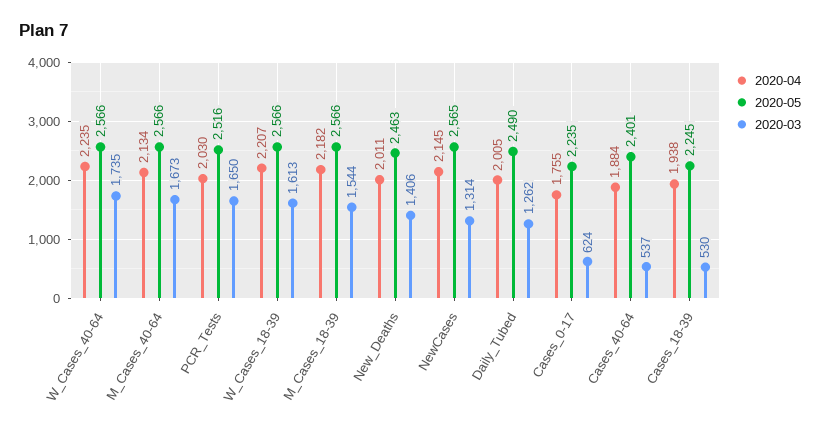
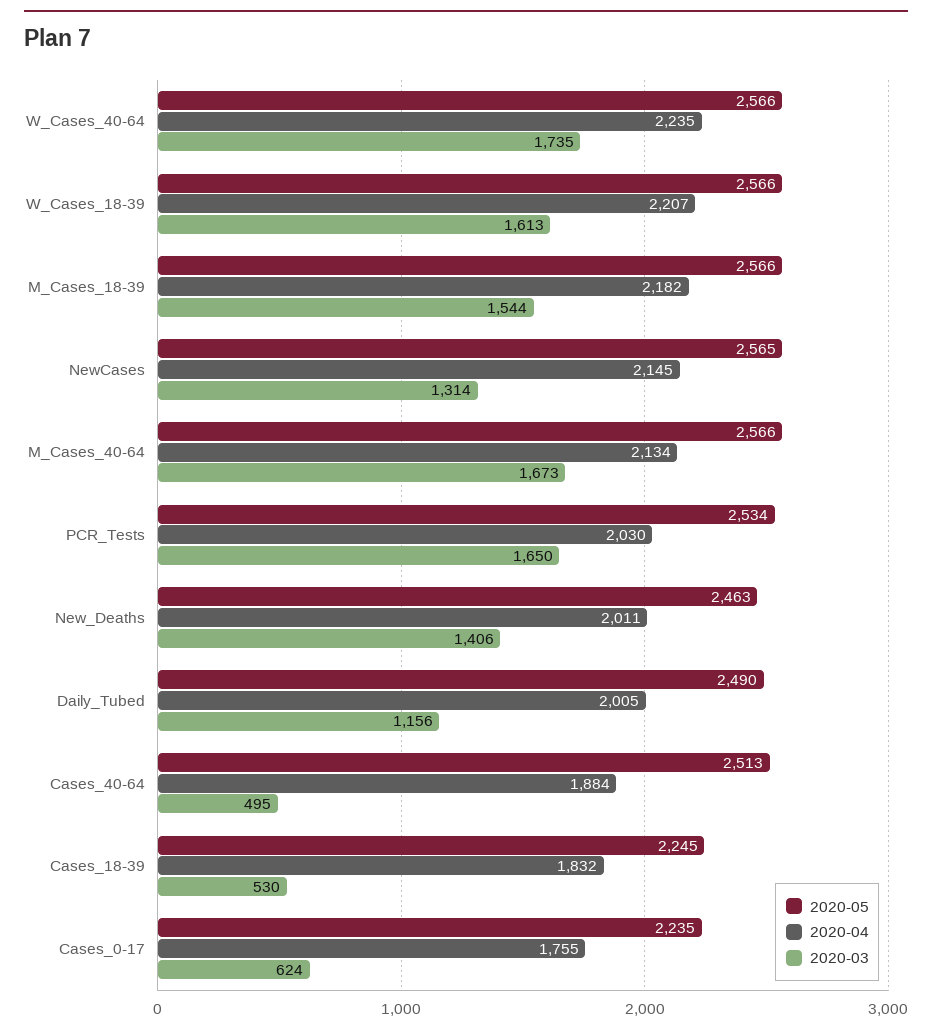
  {
    "2020-04": {
      "W_Cases_40-64": 2235,
      "M_Cases_40-64": 2134,
      "PCR_Tests": 2030,
      "W_Cases_18-39": 2207,
      "M_Cases_18-39": 2182,
      "New_Deaths": 2011,
      "NewCases": 2145,
      "Daily_Tubed": 2005,
      "Cases_0-17": 1755,
      "Cases_40-64": 1884,
-     "Cases_18-39": 1938
+     "Cases_18-39": 1832
    },
    "2020-05": {
      "W_Cases_40-64": 2566,
      "M_Cases_40-64": 2566,
-     "PCR_Tests": 2516,
+     "PCR_Tests": 2534,
      "W_Cases_18-39": 2566,
      "M_Cases_18-39": 2566,
      "New_Deaths": 2463,
      "NewCases": 2565,
      "Daily_Tubed": 2490,
      "Cases_0-17": 2235,
-     "Cases_40-64": 2401,
+     "Cases_40-64": 2513,
      "Cases_18-39": 2245
    },
    "2020-03": {
      "W_Cases_40-64": 1735,
      "M_Cases_40-64": 1673,
      "PCR_Tests": 1650,
      "W_Cases_18-39": 1613,
      "M_Cases_18-39": 1544,
      "New_Deaths": 1406,
      "NewCases": 1314,
-     "Daily_Tubed": 1262,
+     "Daily_Tubed": 1156,
      "Cases_0-17": 624,
-     "Cases_40-64": 537,
+     "Cases_40-64": 495,
      "Cases_18-39": 530
    }
  }

